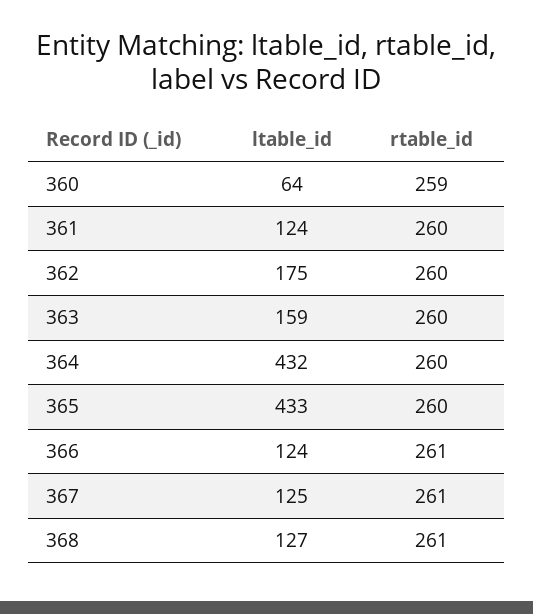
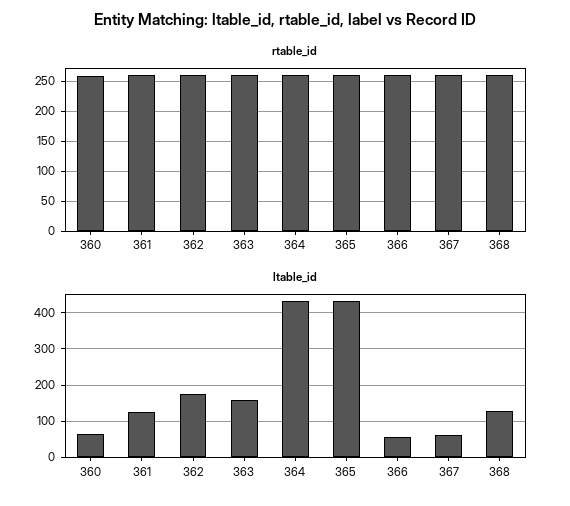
  {
    "ltable_id": {
      "360": 64,
      "361": 124,
      "362": 175,
      "363": 159,
      "364": 432,
      "365": 433,
-     "366": 124,
+     "366": 60,
-     "367": 125,
+     "367": 60,
      "368": 127
    },
    "rtable_id": {
      "360": 259,
      "361": 260,
      "362": 260,
      "363": 260,
      "364": 260,
      "365": 260,
      "366": 261,
      "367": 261,
      "368": 261
    }
  }

